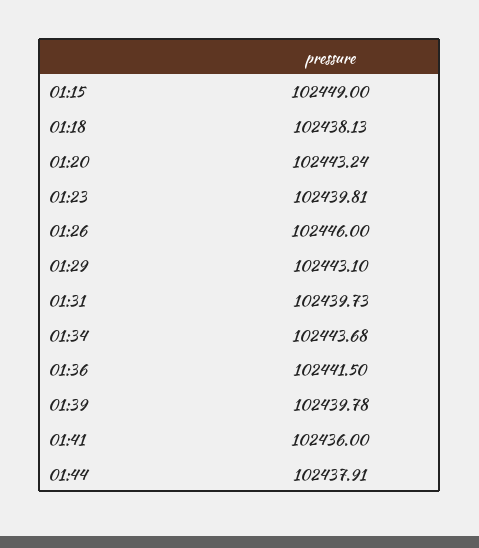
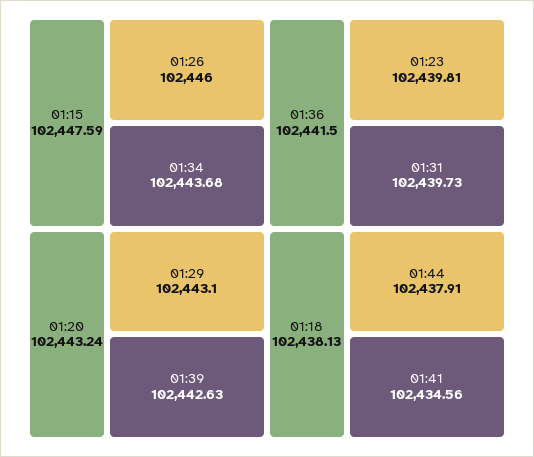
  {
-   "01:15": 102449,
+   "01:15": 102447.59,
    "01:18": 102438.13,
    "01:20": 102443.24,
    "01:23": 102439.81,
    "01:26": 102446,
    "01:29": 102443.1,
    "01:31": 102439.73,
    "01:34": 102443.68,
    "01:36": 102441.5,
-   "01:39": 102439.78,
+   "01:39": 102442.63,
-   "01:41": 102436,
+   "01:41": 102434.56,
    "01:44": 102437.91
  }

